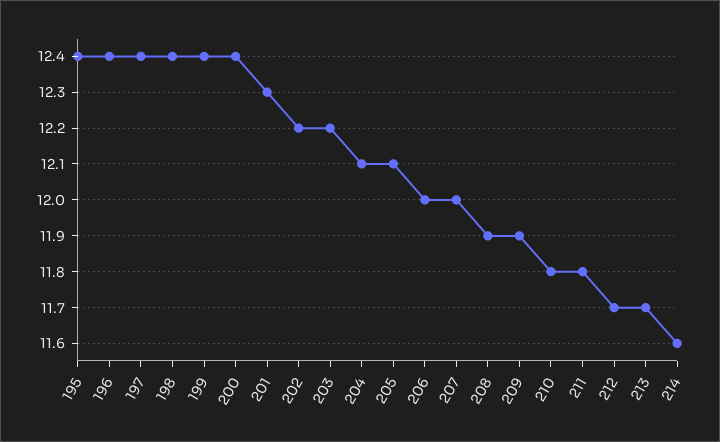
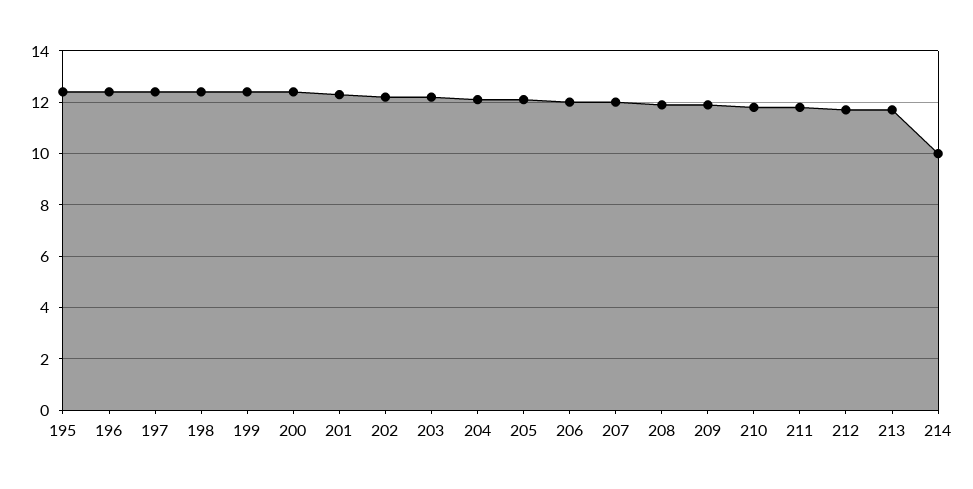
  {
    "195": 12.4,
    "196": 12.4,
    "197": 12.4,
    "198": 12.4,
    "199": 12.4,
    "200": 12.4,
    "201": 12.3,
    "202": 12.2,
    "203": 12.2,
    "204": 12.1,
    "205": 12.1,
    "206": 12,
    "207": 12,
    "208": 11.9,
    "209": 11.9,
    "210": 11.8,
    "211": 11.8,
    "212": 11.7,
    "213": 11.7,
-   "214": 11.6
+   "214": 10
  }

